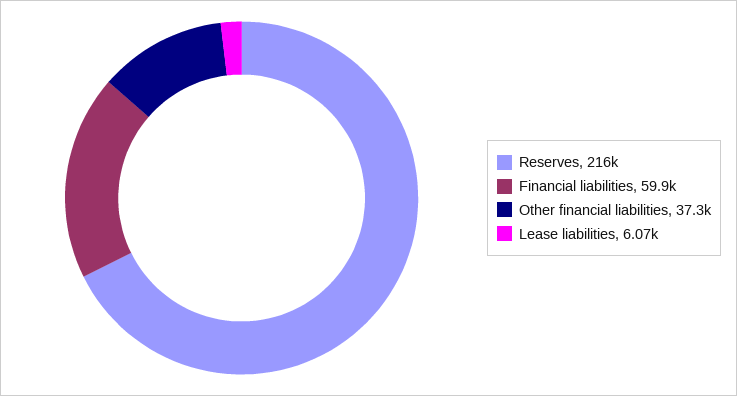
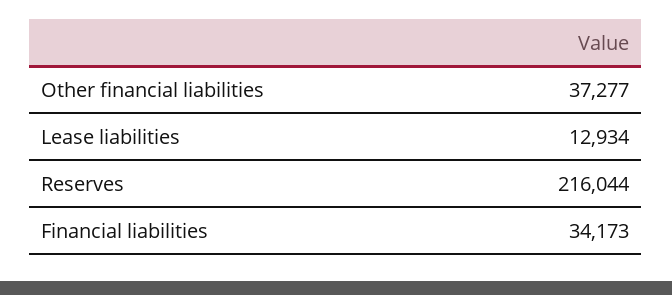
  {
    "Reserves": 216044,
-   "Financial liabilities": 59900,
+   "Financial liabilities": 34173,
    "Other financial liabilities": 37277,
-   "Lease liabilities": 6070
+   "Lease liabilities": 12934
  }

